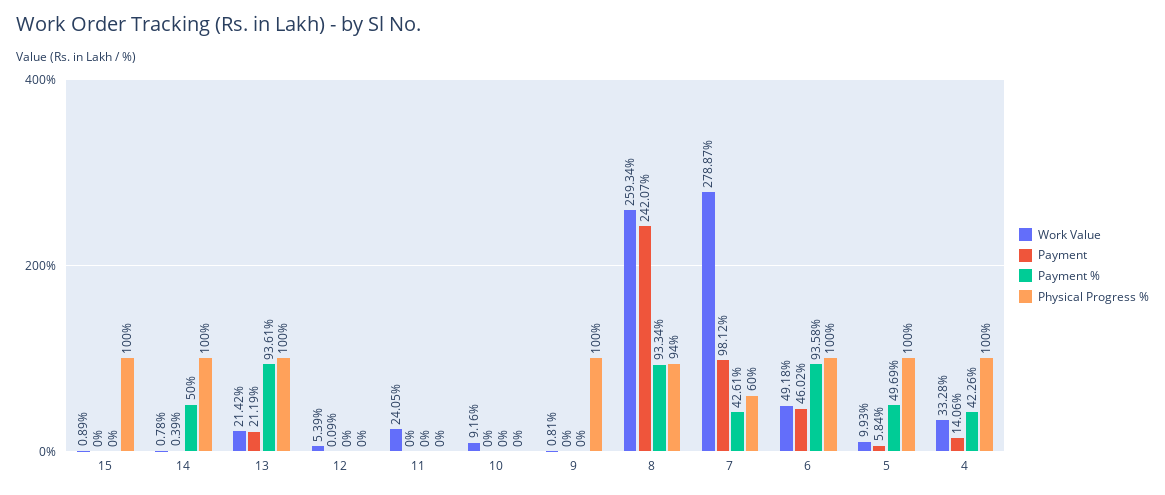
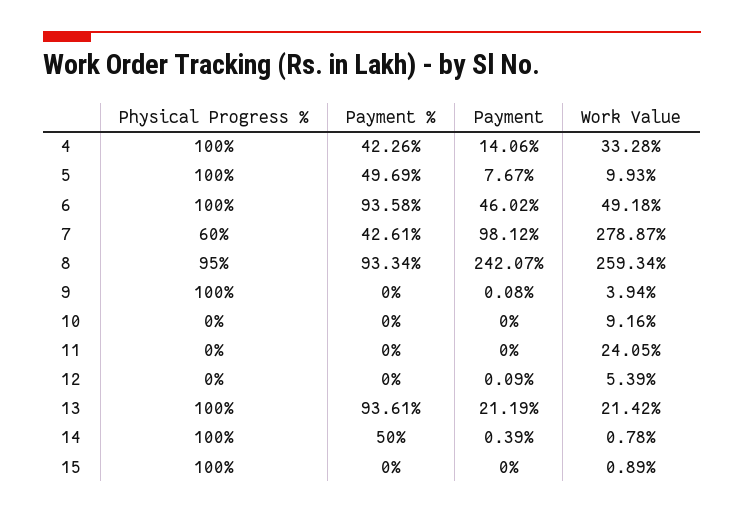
  {
    "Work Value": {
      "15": 0.89,
      "14": 0.78,
      "13": 21.42,
      "12": 5.39,
      "11": 24.05,
      "10": 9.16,
-     "9": 0.81,
+     "9": 3.94,
      "8": 259.34,
      "7": 278.87,
      "6": 49.18,
      "5": 9.93,
      "4": 33.28
    },
    "Payment": {
      "15": 0,
      "14": 0.39,
      "13": 21.19,
      "12": 0.09,
      "11": 0,
      "10": 0,
-     "9": 0,
+     "9": 0.08,
      "8": 242.07,
      "7": 98.12,
      "6": 46.02,
-     "5": 5.84,
+     "5": 7.67,
      "4": 14.06
    },
    "Payment %": {
      "15": 0,
      "14": 50,
      "13": 93.61,
      "12": 0,
      "11": 0,
      "10": 0,
      "9": 0,
      "8": 93.34,
      "7": 42.61,
      "6": 93.58,
      "5": 49.69,
      "4": 42.26
    },
    "Physical Progress %": {
      "15": 100,
      "14": 100,
      "13": 100,
      "12": 0,
      "11": 0,
      "10": 0,
      "9": 100,
-     "8": 94,
+     "8": 95,
      "7": 60,
      "6": 100,
      "5": 100,
      "4": 100
    }
  }

